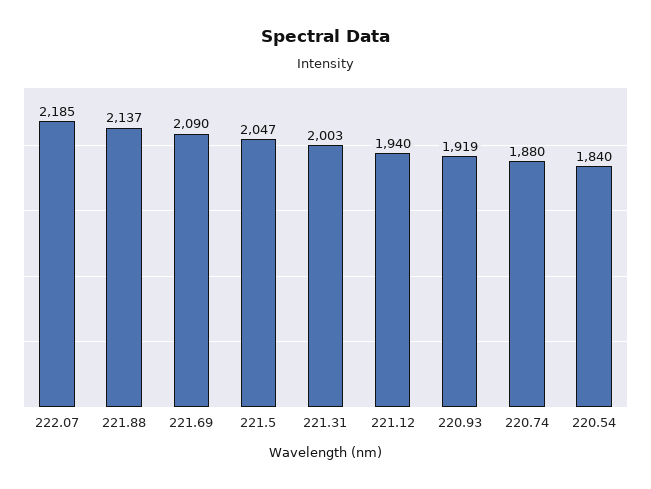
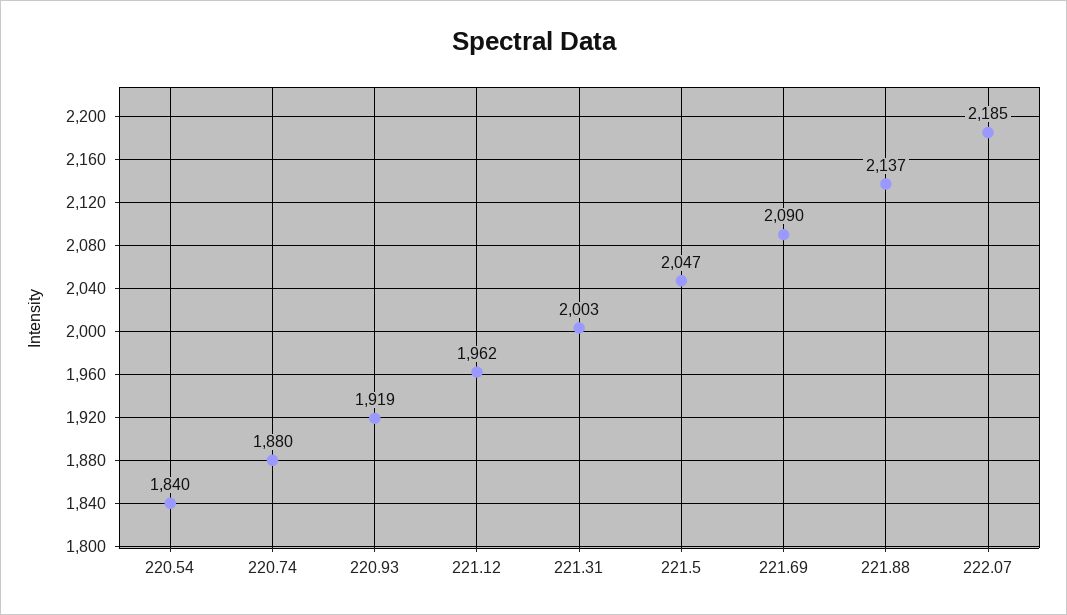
  {
    "222.07": 2185,
    "221.88": 2137,
    "221.69": 2090,
    "221.5": 2047,
    "221.31": 2003,
-   "221.12": 1940,
+   "221.12": 1962,
    "220.93": 1919,
    "220.74": 1880,
    "220.54": 1840
  }

